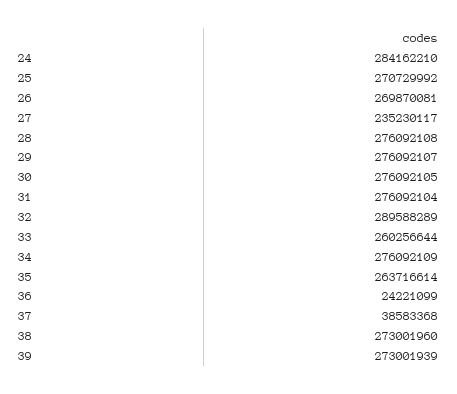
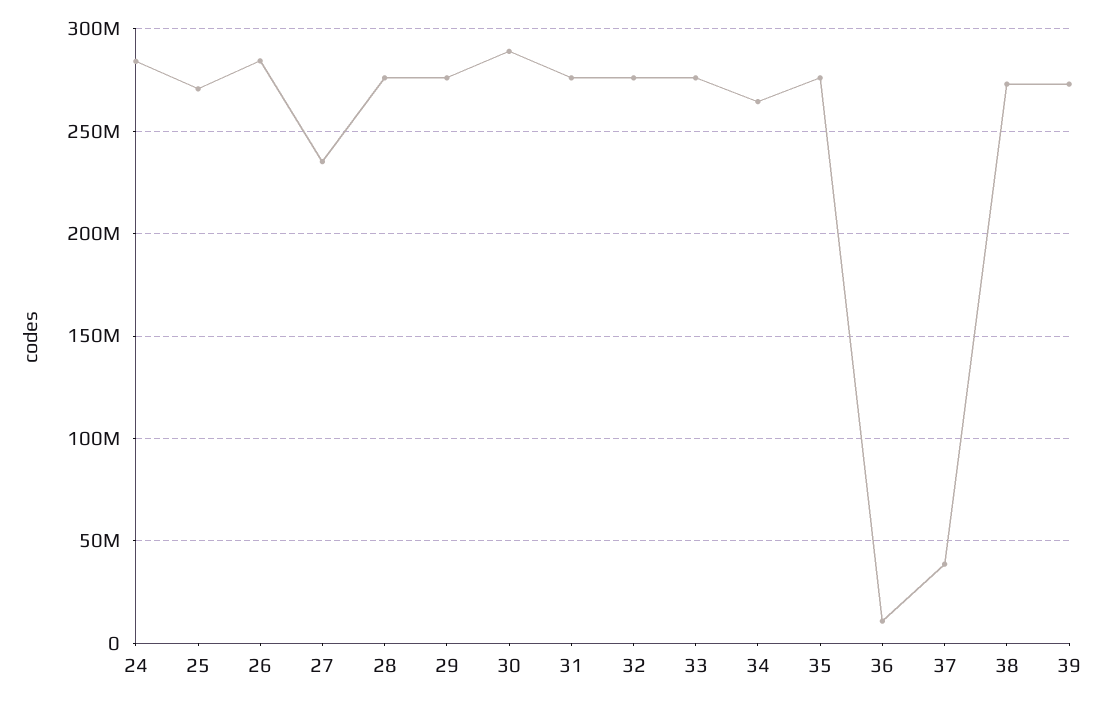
  {
    "24": 284162210,
    "25": 270729992,
-   "26": 269870081,
+   "26": 285000000,
    "27": 235230117,
    "28": 276092108,
    "29": 276092107,
-   "30": 276092105,
+   "30": 290000000,
    "31": 276092104,
-   "32": 289588289,
+   "32": 275000000,
-   "33": 260256644,
+   "33": 275000000,
-   "34": 276092109,
+   "34": 265000000,
-   "35": 263716614,
+   "35": 275000000,
-   "36": 24221099,
+   "36": 10000000,
    "37": 38583368,
    "38": 273001960,
    "39": 273001939
  }

